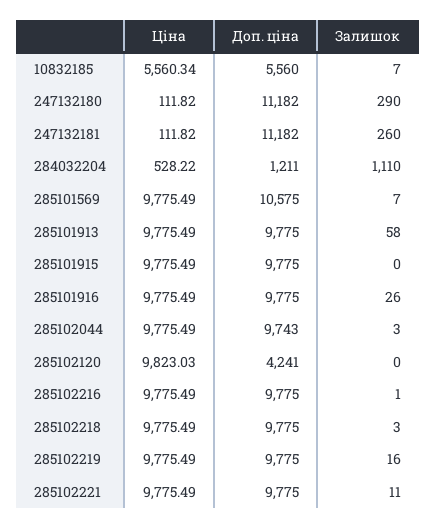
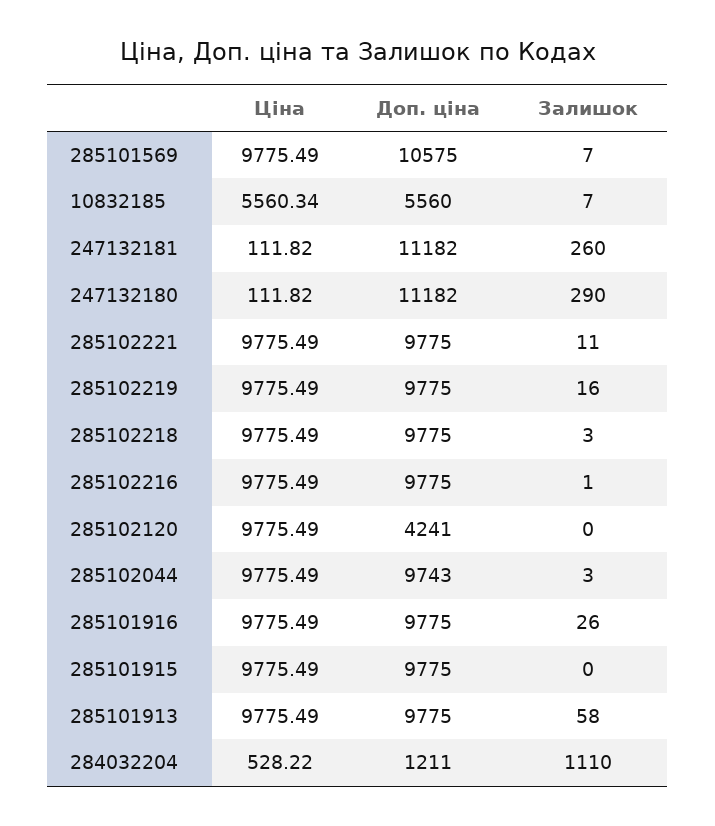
  {
    "Ціна": {
      "10832185": 5560.34,
      "247132180": 111.82,
      "247132181": 111.82,
      "284032204": 528.22,
      "285101569": 9775.49,
      "285101913": 9775.49,
      "285101915": 9775.49,
      "285101916": 9775.49,
      "285102044": 9775.49,
-     "285102120": 9823.03,
+     "285102120": 9775.49,
      "285102216": 9775.49,
      "285102218": 9775.49,
      "285102219": 9775.49,
      "285102221": 9775.49
    },
    "Доп. ціна": {
      "10832185": 5560,
      "247132180": 11182,
      "247132181": 11182,
      "284032204": 1211,
      "285101569": 10575,
      "285101913": 9775,
      "285101915": 9775,
      "285101916": 9775,
      "285102044": 9743,
      "285102120": 4241,
      "285102216": 9775,
      "285102218": 9775,
      "285102219": 9775,
      "285102221": 9775
    },
    "Залишок": {
      "10832185": 7,
      "247132180": 290,
      "247132181": 260,
      "284032204": 1110,
      "285101569": 7,
      "285101913": 58,
      "285101915": 0,
      "285101916": 26,
      "285102044": 3,
      "285102120": 0,
      "285102216": 1,
      "285102218": 3,
      "285102219": 16,
      "285102221": 11
    }
  }

